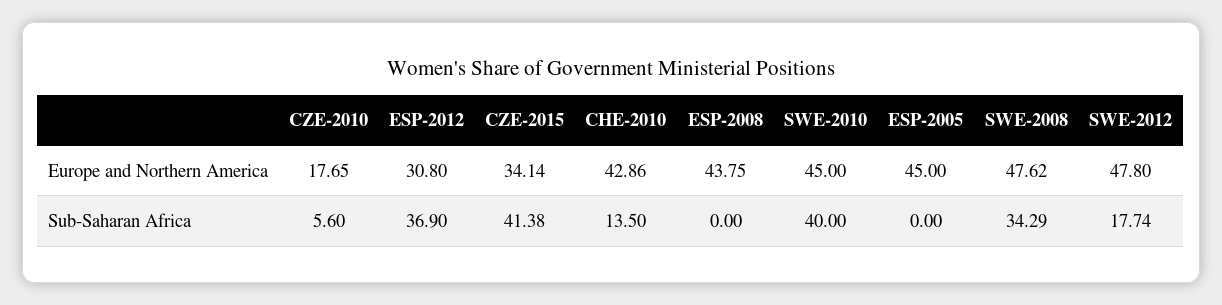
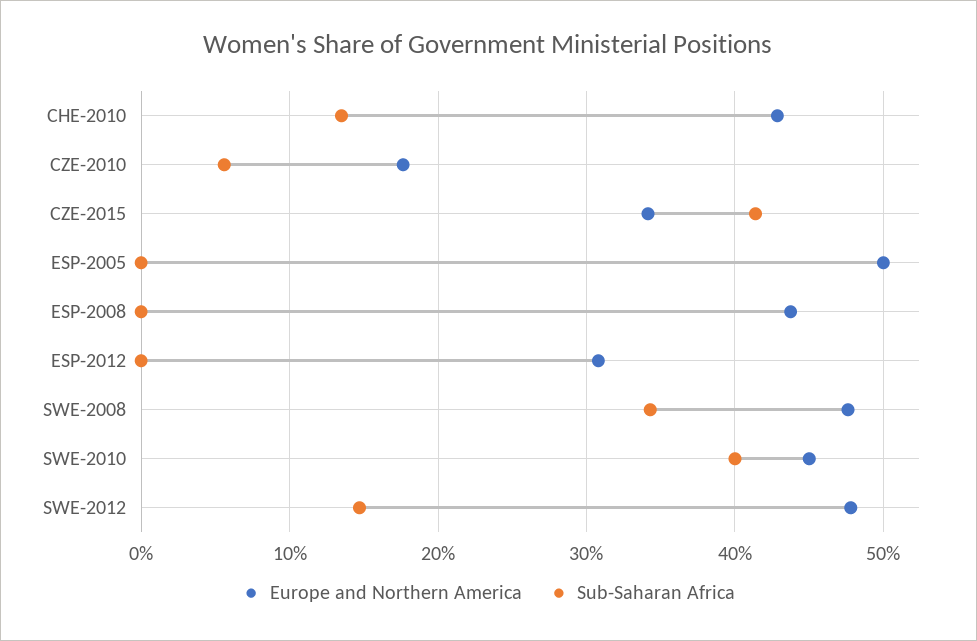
  {
    "Europe and Northern America": {
      "CZE-2010": 17.65,
      "ESP-2012": 30.8,
      "CZE-2015": 34.14,
      "CHE-2010": 42.86,
      "ESP-2008": 43.75,
      "SWE-2010": 45,
-     "ESP-2005": 45,
+     "ESP-2005": 50,
      "SWE-2008": 47.62,
      "SWE-2012": 47.8
    },
    "Sub-Saharan Africa": {
      "CZE-2010": 5.6,
-     "ESP-2012": 36.9,
+     "ESP-2012": 0,
      "CZE-2015": 41.38,
      "CHE-2010": 13.5,
      "ESP-2008": 0,
      "SWE-2010": 40,
      "ESP-2005": 0,
      "SWE-2008": 34.29,
-     "SWE-2012": 17.74
+     "SWE-2012": 15
    }
  }

